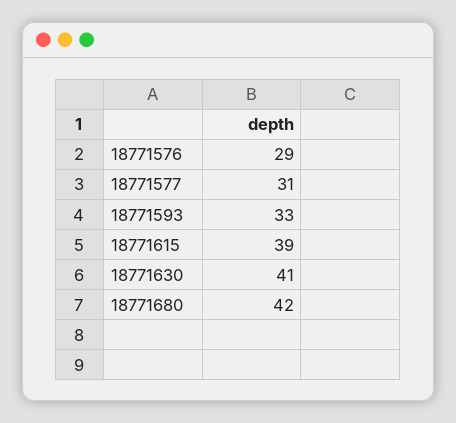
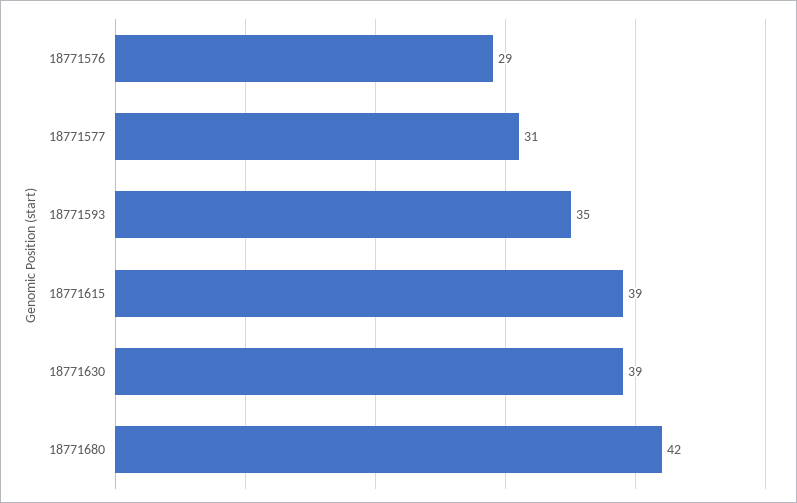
  {
    "18771576": 29,
    "18771577": 31,
-   "18771593": 33,
+   "18771593": 35,
    "18771615": 39,
-   "18771630": 41,
+   "18771630": 39,
    "18771680": 42
  }

